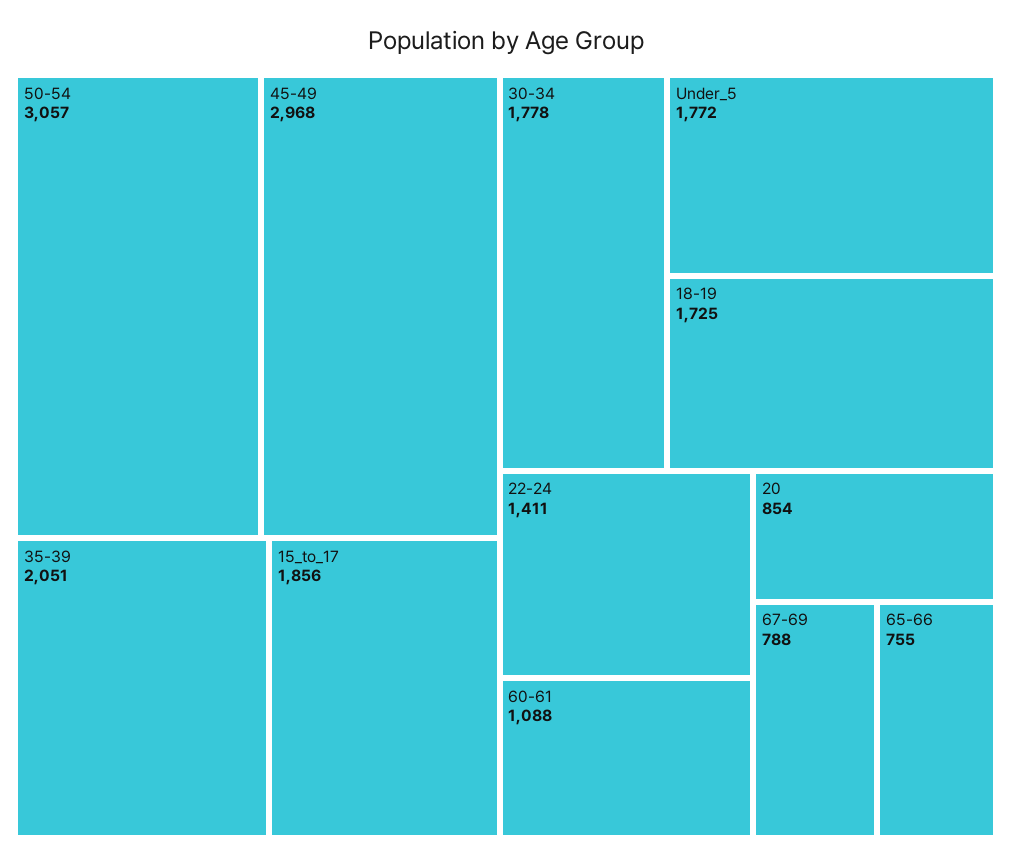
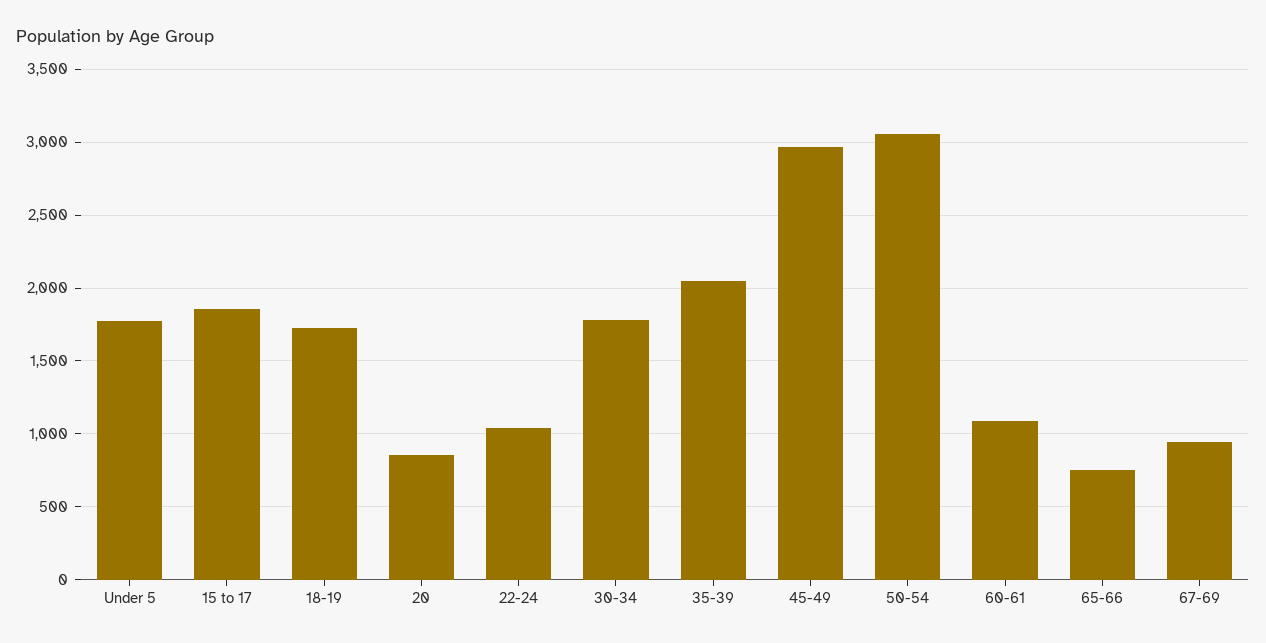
  {
    "50-54": 3057,
    "45-49": 2968,
    "35-39": 2051,
    "15_to_17": 1856,
    "30-34": 1778,
    "Under_5": 1772,
    "18-19": 1725,
-   "22-24": 1411,
+   "22-24": 1050,
    "60-61": 1088,
    "20": 854,
-   "67-69": 788,
+   "67-69": 950,
    "65-66": 755
  }

